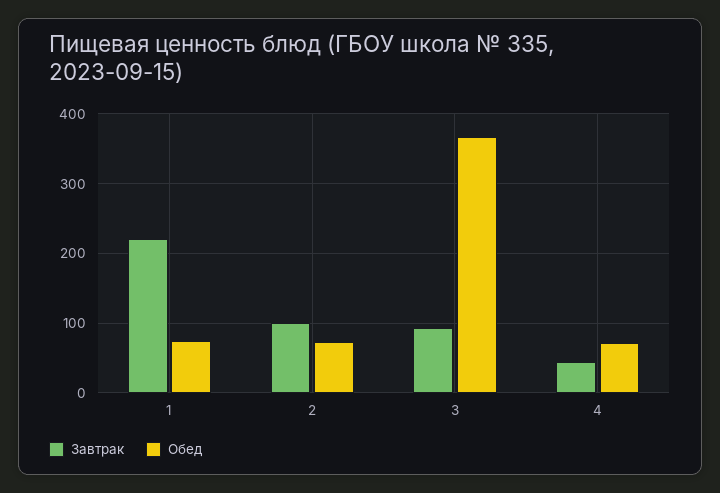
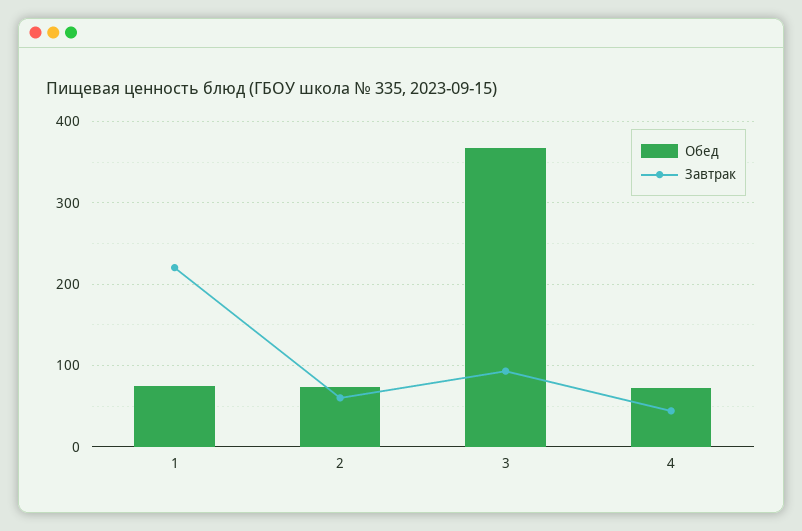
  {
    "Завтрак": {
      "1": 220,
-     "2": 100,
+     "2": 60,
      "3": 90,
      "4": 40
    },
    "Обед": {
      "1": 80,
      "2": 70,
      "3": 370,
      "4": 70
    }
  }

